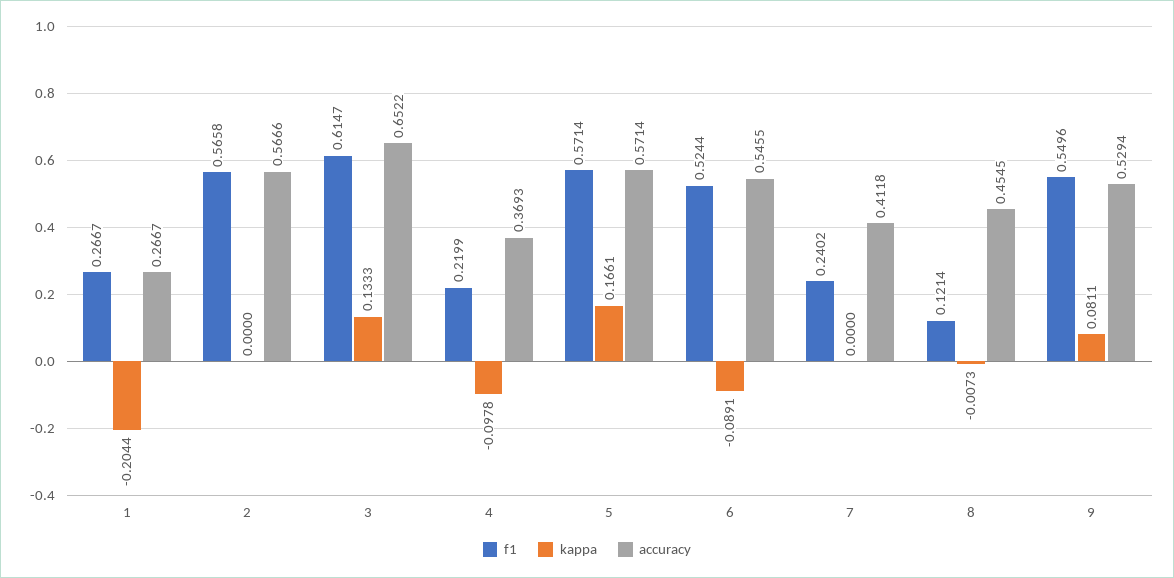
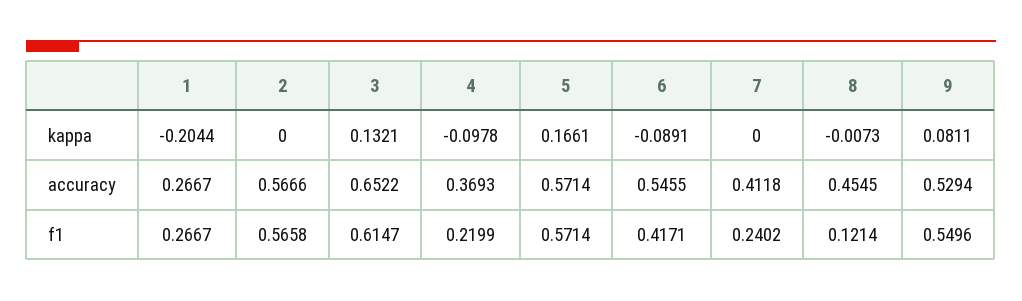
  {
    "f1": {
      "1": 0.2667,
      "2": 0.5658,
      "3": 0.6147,
      "4": 0.2199,
      "5": 0.5714,
-     "6": 0.5244,
+     "6": 0.4171,
      "7": 0.2402,
      "8": 0.1214,
      "9": 0.5496
    },
    "kappa": {
      "1": -0.2044,
      "2": 0,
-     "3": 0.1333,
+     "3": 0.1321,
      "4": -0.0978,
      "5": 0.1661,
      "6": -0.0891,
      "7": 0,
      "8": -0.0073,
      "9": 0.0811
    },
    "accuracy": {
      "1": 0.2667,
      "2": 0.5666,
      "3": 0.6522,
      "4": 0.3693,
      "5": 0.5714,
      "6": 0.5455,
      "7": 0.4118,
      "8": 0.4545,
      "9": 0.5294
    }
  }

